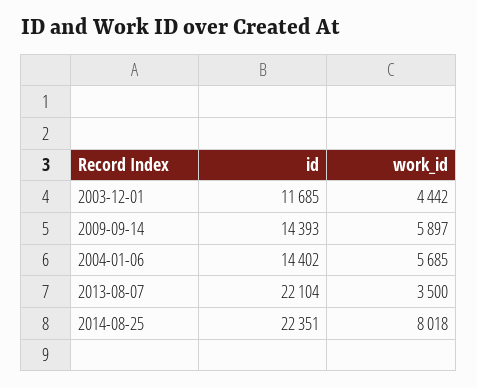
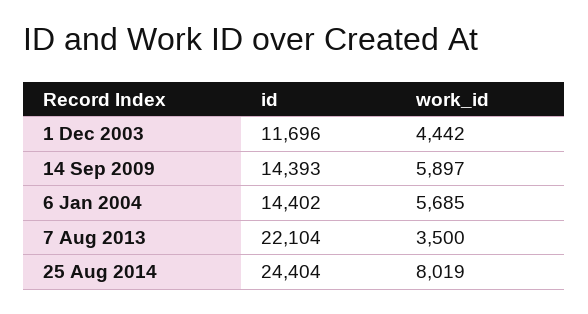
  {
    "id": {
-     "2003-12-01": 11685,
+     "2003-12-01": 11696,
      "2009-09-14": 14393,
      "2004-01-06": 14402,
      "2013-08-07": 22104,
-     "2014-08-25": 22351
+     "2014-08-25": 24404
    },
    "work_id": {
      "2003-12-01": 4442,
      "2009-09-14": 5897,
      "2004-01-06": 5685,
      "2013-08-07": 3500,
-     "2014-08-25": 8018
+     "2014-08-25": 8019
    }
  }

